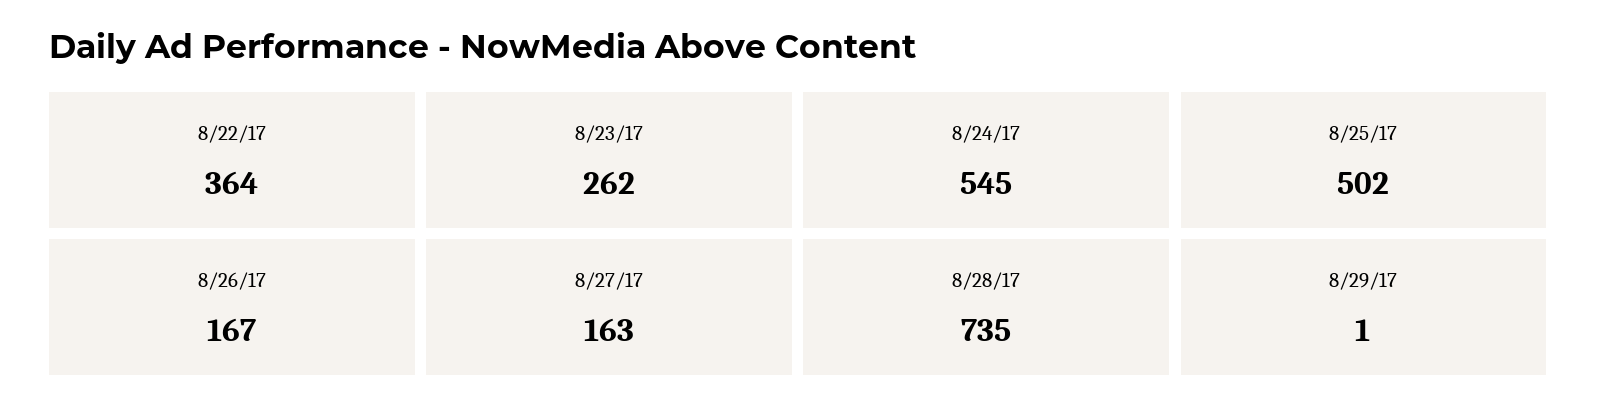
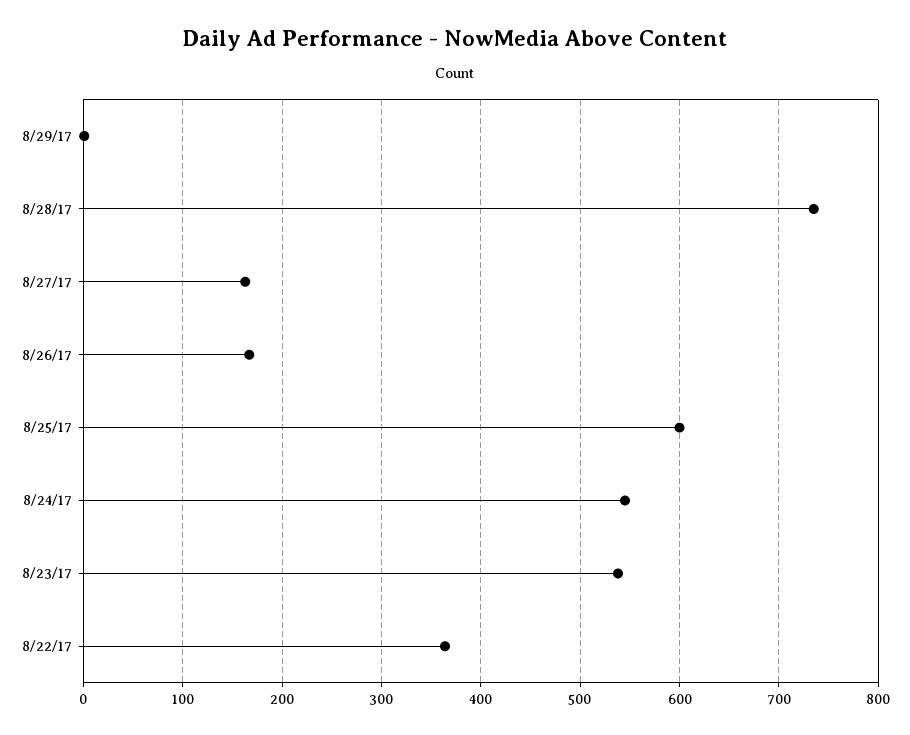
  {
    "8/22/17": 364,
-   "8/23/17": 262,
+   "8/23/17": 540,
    "8/24/17": 545,
-   "8/25/17": 502,
+   "8/25/17": 600,
    "8/26/17": 167,
    "8/27/17": 163,
    "8/28/17": 735,
    "8/29/17": 1
  }

